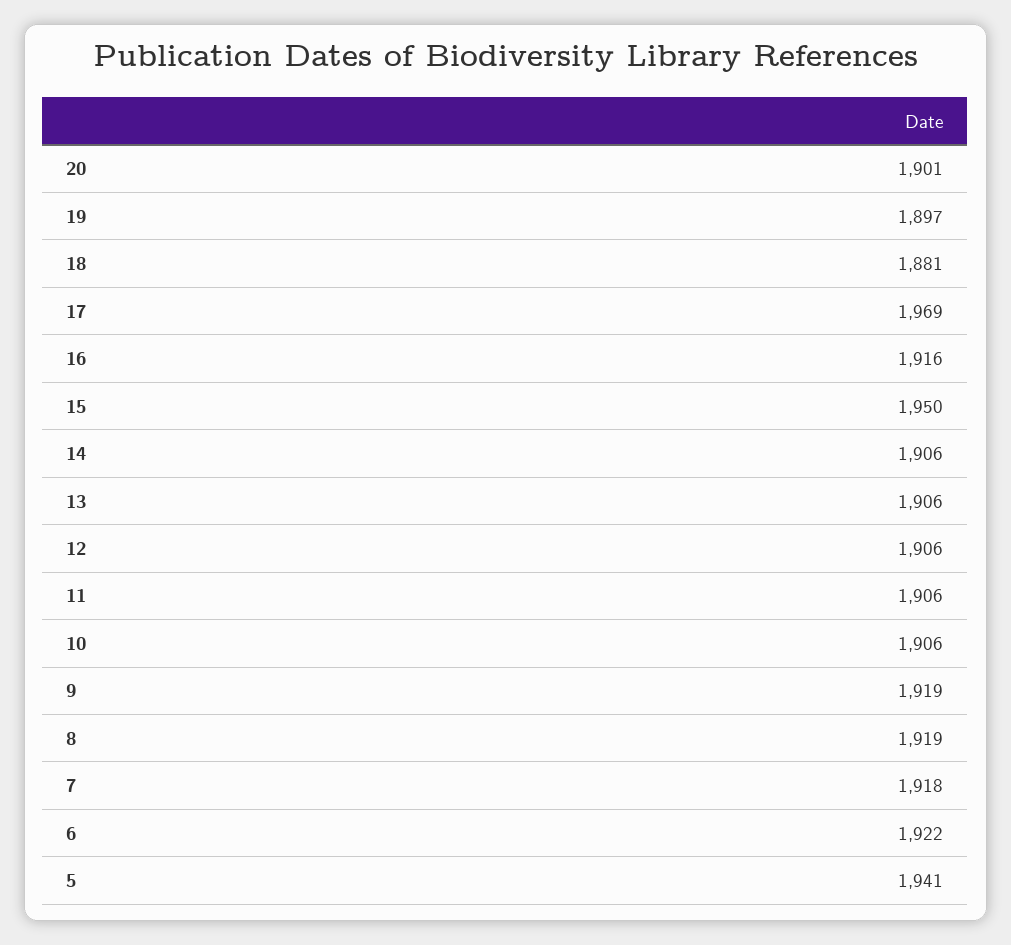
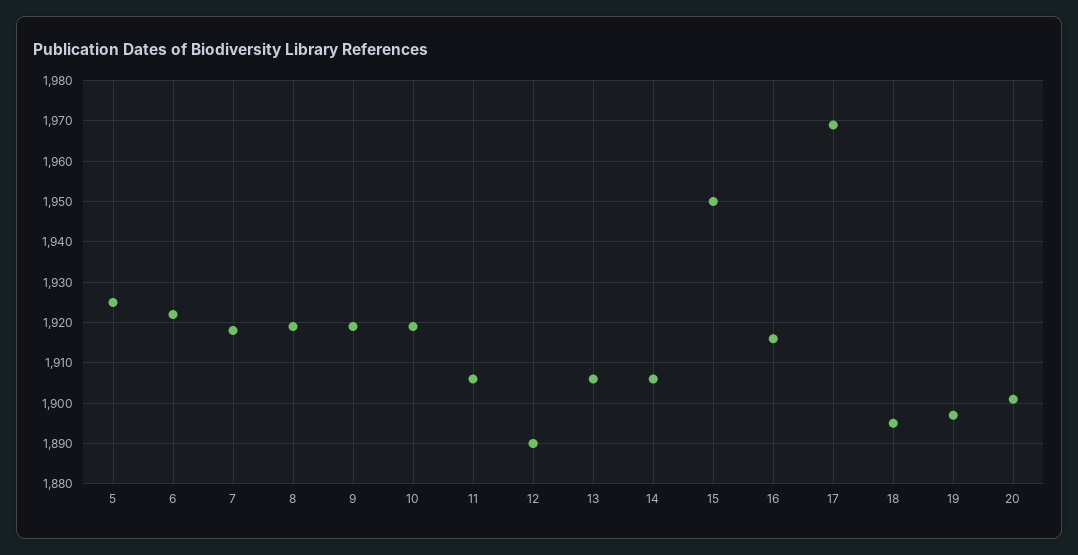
  {
    "20": 1901,
    "19": 1897,
-   "18": 1881,
+   "18": 1895,
    "17": 1969,
    "16": 1916,
    "15": 1950,
    "14": 1906,
    "13": 1906,
-   "12": 1906,
+   "12": 1890,
    "11": 1906,
-   "10": 1906,
+   "10": 1920,
    "9": 1919,
    "8": 1919,
    "7": 1918,
    "6": 1922,
-   "5": 1941
+   "5": 1925
  }

